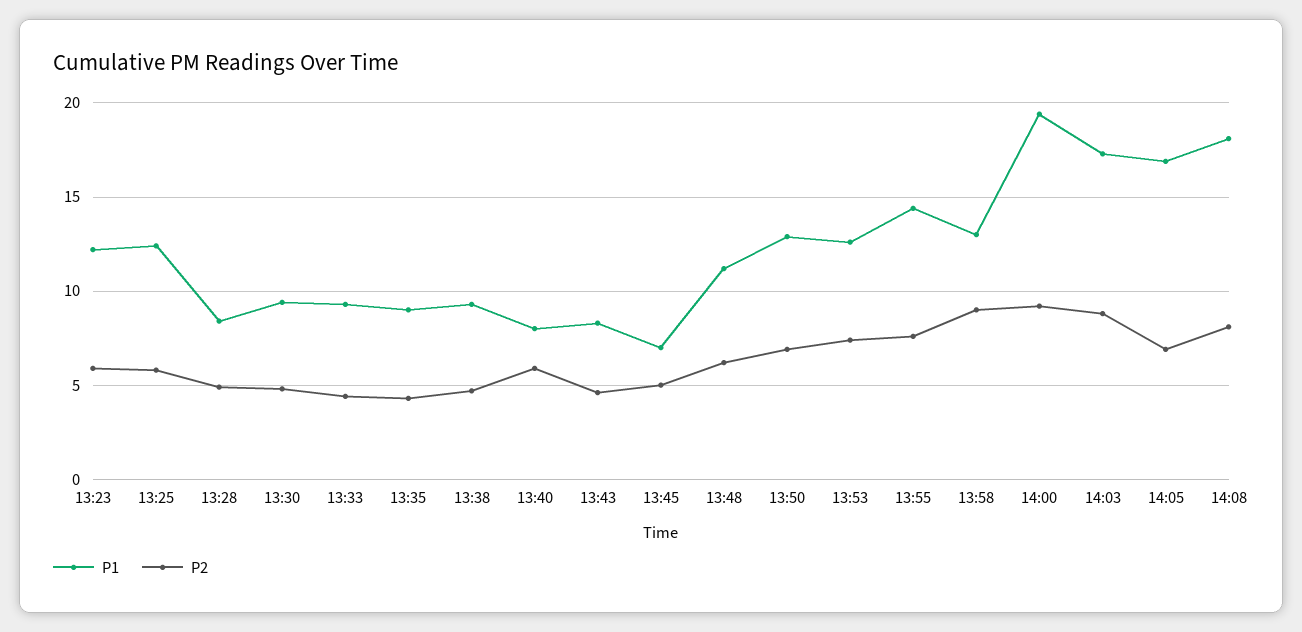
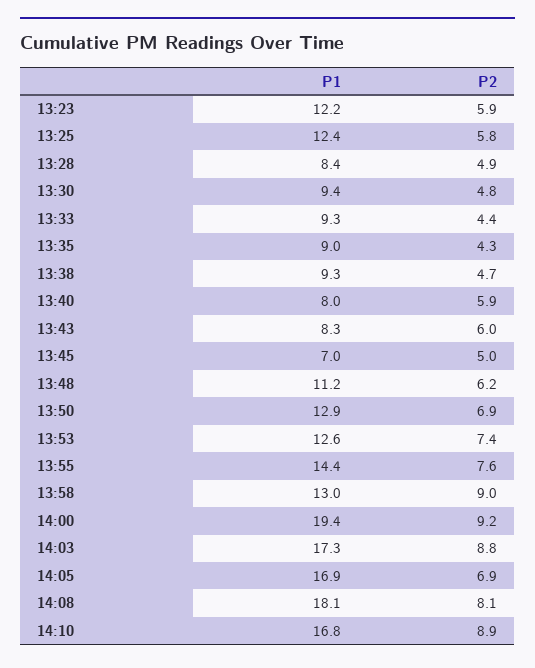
  {
    "P1": {
      "13:23": 12.2,
      "13:25": 12.4,
      "13:28": 8.4,
      "13:30": 9.4,
      "13:33": 9.3,
      "13:35": 9,
      "13:38": 9.3,
      "13:40": 8,
      "13:43": 8.3,
      "13:45": 7,
      "13:48": 11.2,
      "13:50": 12.9,
      "13:53": 12.6,
      "13:55": 14.4,
      "13:58": 13,
      "14:00": 19.4,
      "14:03": 17.3,
      "14:05": 16.9,
-     "14:08": 18.1
+     "14:08": 18.1,
+     "14:10": 16.8
    },
    "P2": {
      "13:23": 5.9,
      "13:25": 5.8,
      "13:28": 4.9,
      "13:30": 4.8,
      "13:33": 4.4,
      "13:35": 4.3,
      "13:38": 4.7,
      "13:40": 5.9,
-     "13:43": 4.5,
+     "13:43": 6,
      "13:45": 5,
      "13:48": 6.2,
      "13:50": 6.9,
      "13:53": 7.4,
      "13:55": 7.6,
      "13:58": 9,
      "14:00": 9.2,
      "14:03": 8.8,
      "14:05": 6.9,
-     "14:08": 8.1
+     "14:08": 8.1,
+     "14:10": 8.9
    }
  }

